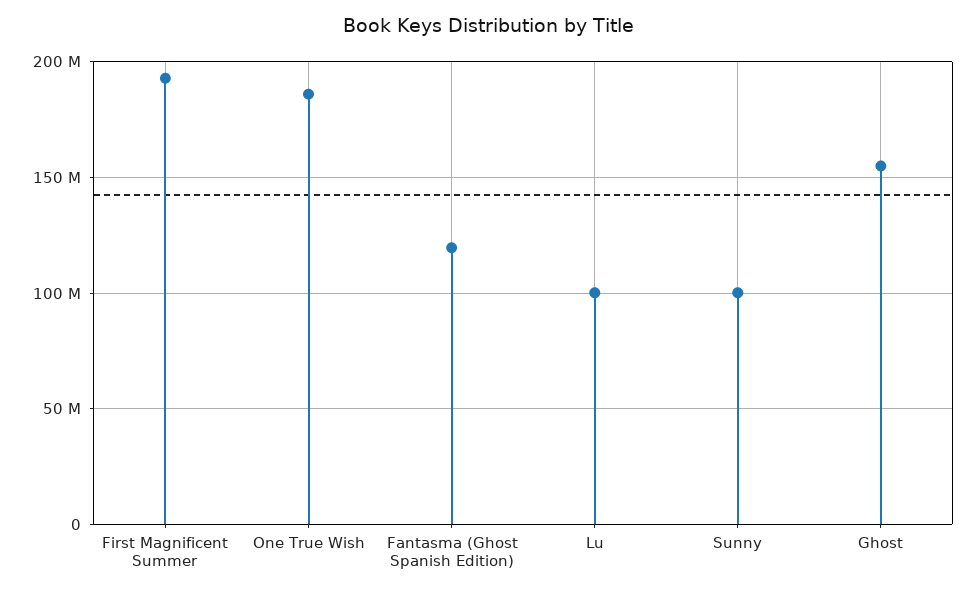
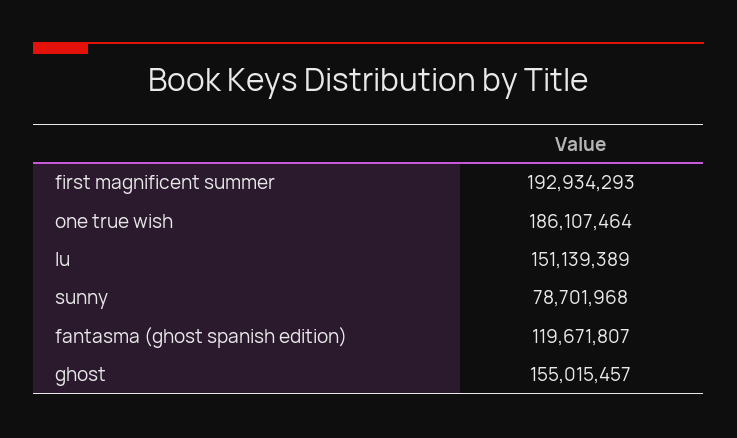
  {
    "First Magnificent Summer": 192934293,
    "One True Wish": 186107464,
    "Fantasma (Ghost Spanish Edition)": 119671807,
-   "Lu": 100000000,
+   "Lu": 151139389,
-   "Sunny": 100000000,
+   "Sunny": 78701968,
    "Ghost": 155015457
  }

